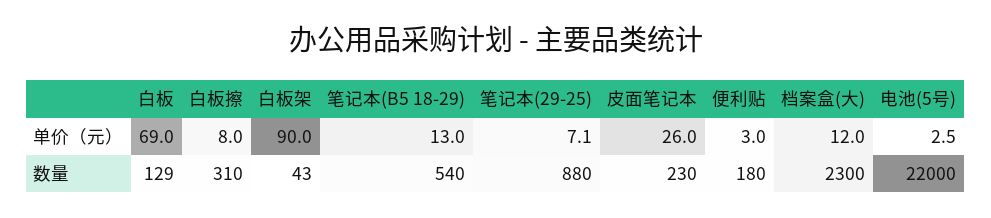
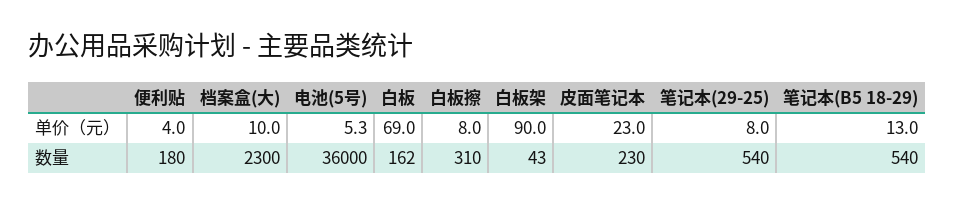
  {
    "白板": {
      "单价（元）": 69,
-     "数量": 129
+     "数量": 162
    },
    "白板擦": {
      "单价（元）": 8,
      "数量": 310
    },
    "白板架": {
      "单价（元）": 90,
      "数量": 43
    },
    "笔记本(B5 18-29)": {
      "单价（元）": 13,
      "数量": 540
    },
    "笔记本(29-25)": {
-     "单价（元）": 7.1,
+     "单价（元）": 8,
-     "数量": 880
+     "数量": 540
    },
    "皮面笔记本": {
-     "单价（元）": 26,
+     "单价（元）": 23,
      "数量": 230
    },
    "便利贴": {
-     "单价（元）": 3,
+     "单价（元）": 4,
      "数量": 180
    },
    "档案盒(大)": {
-     "单价（元）": 12,
+     "单价（元）": 10,
      "数量": 2300
    },
    "电池(5号)": {
-     "单价（元）": 2.5,
+     "单价（元）": 5.3,
-     "数量": 22000
+     "数量": 36000
    }
  }

